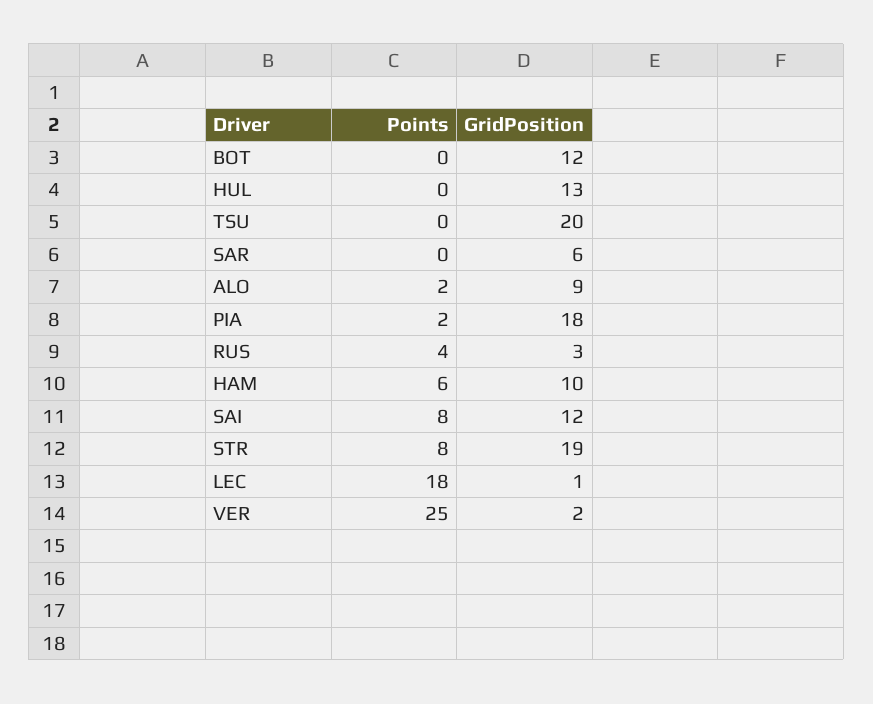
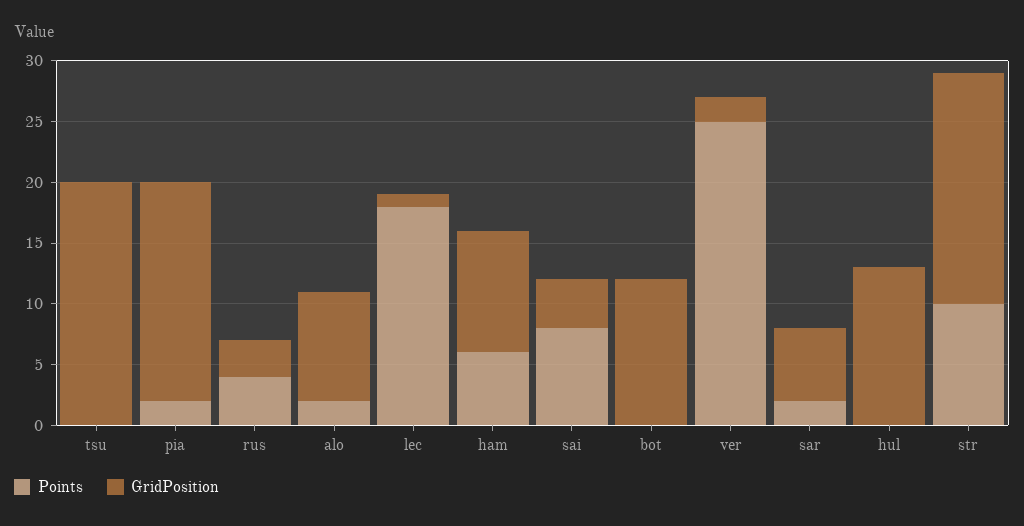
  {
    "Points": {
      "BOT": 0,
      "HUL": 0,
      "TSU": 0,
-     "SAR": 0,
+     "SAR": 2,
      "ALO": 2,
      "PIA": 2,
      "RUS": 4,
      "HAM": 6,
      "SAI": 8,
-     "STR": 8,
+     "STR": 10,
      "LEC": 18,
      "VER": 25
    },
    "GridPosition": {
      "BOT": 12,
      "HUL": 13,
      "TSU": 20,
      "SAR": 6,
      "ALO": 9,
      "PIA": 18,
      "RUS": 3,
      "HAM": 10,
-     "SAI": 12,
+     "SAI": 4,
      "STR": 19,
      "LEC": 1,
      "VER": 2
    }
  }

